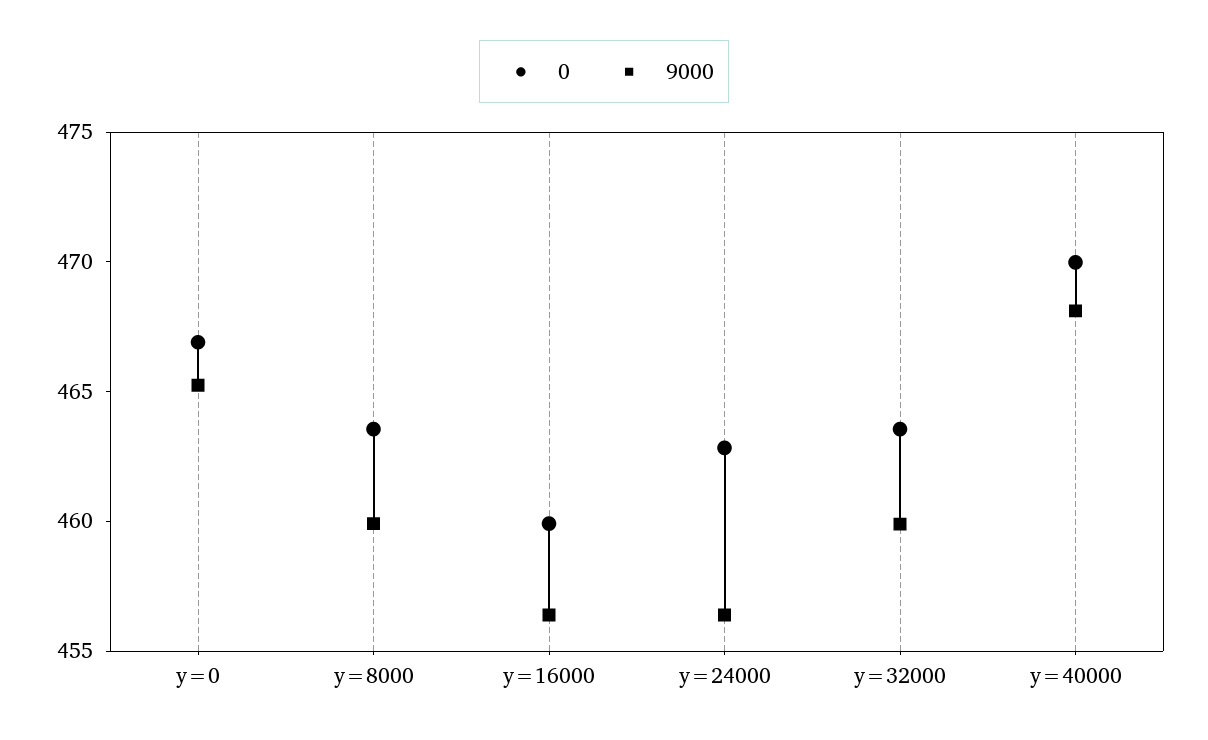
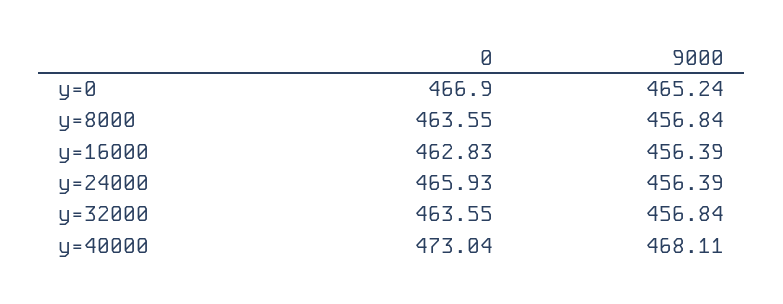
  {
    "0": {
      "y=0": 466.9,
      "y=8000": 463.55,
-     "y=16000": 460,
+     "y=16000": 462.83,
-     "y=24000": 463,
+     "y=24000": 465.93,
      "y=32000": 463.55,
-     "y=40000": 470
+     "y=40000": 473.04
    },
    "9000": {
      "y=0": 465.24,
-     "y=8000": 460,
+     "y=8000": 456.84,
      "y=16000": 456.39,
      "y=24000": 456.39,
-     "y=32000": 460,
+     "y=32000": 456.84,
      "y=40000": 468.11
    }
  }

